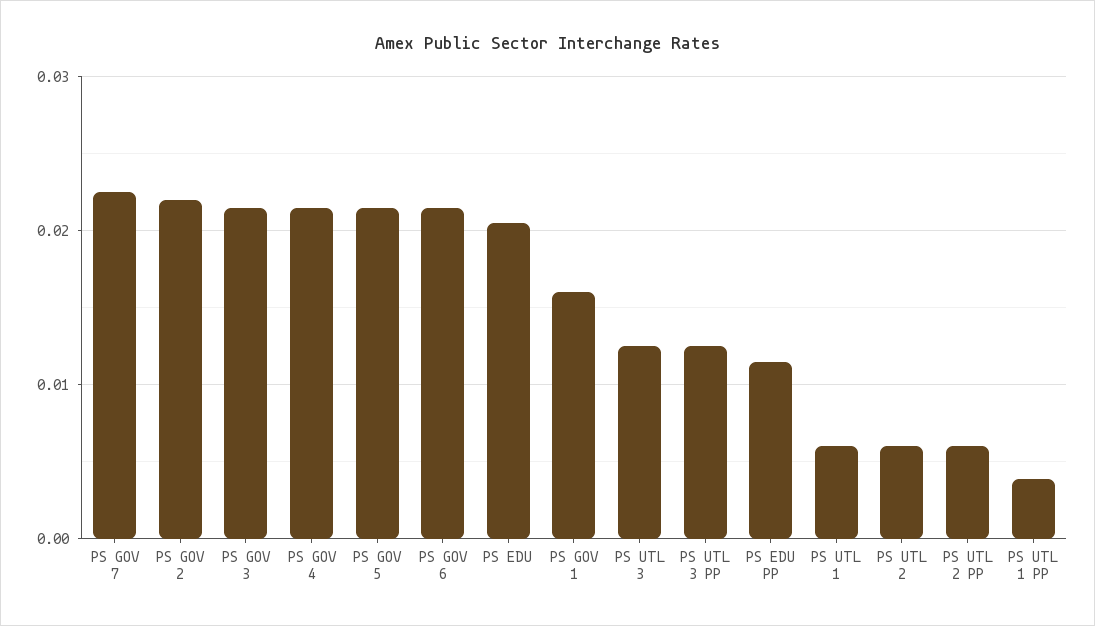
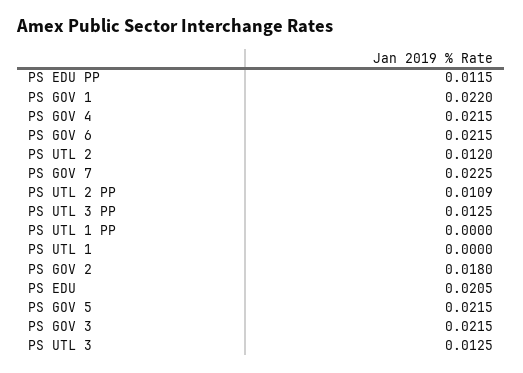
  {
    "PS GOV 7": 0.0225,
-   "PS GOV 2": 0.022,
+   "PS GOV 2": 0.018,
    "PS GOV 3": 0.0215,
    "PS GOV 4": 0.0215,
    "PS GOV 5": 0.0215,
    "PS GOV 6": 0.0215,
    "PS EDU": 0.0205,
-   "PS GOV 1": 0.016,
+   "PS GOV 1": 0.022,
    "PS UTL 3": 0.0125,
    "PS UTL 3 PP": 0.0125,
    "PS EDU PP": 0.0115,
-   "PS UTL 1": 0.006,
+   "PS UTL 1": 0,
-   "PS UTL 2": 0.006,
+   "PS UTL 2": 0.012,
-   "PS UTL 2 PP": 0.006,
+   "PS UTL 2 PP": 0.0109,
-   "PS UTL 1 PP": 0.004
+   "PS UTL 1 PP": 0
  }

